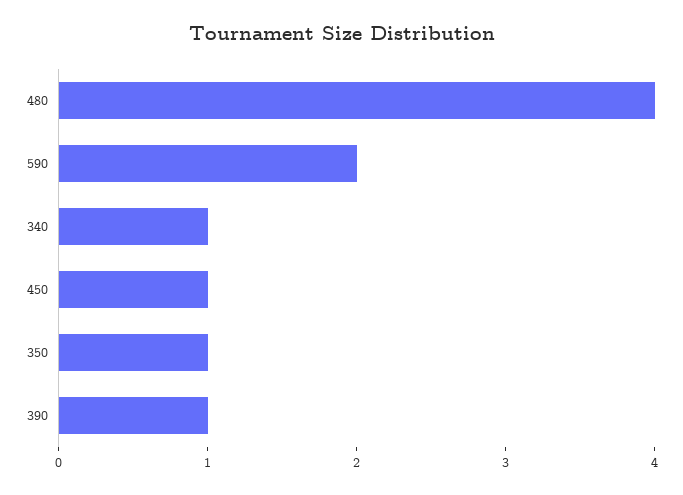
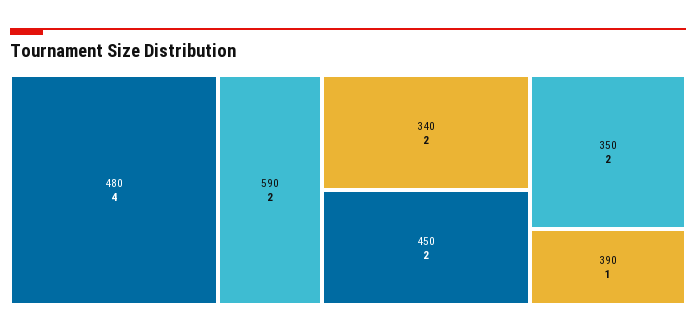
  {
    "480": 4,
    "590": 2,
-   "340": 1,
+   "340": 2,
-   "450": 1,
+   "450": 2,
-   "350": 1,
+   "350": 2,
    "390": 1
  }

